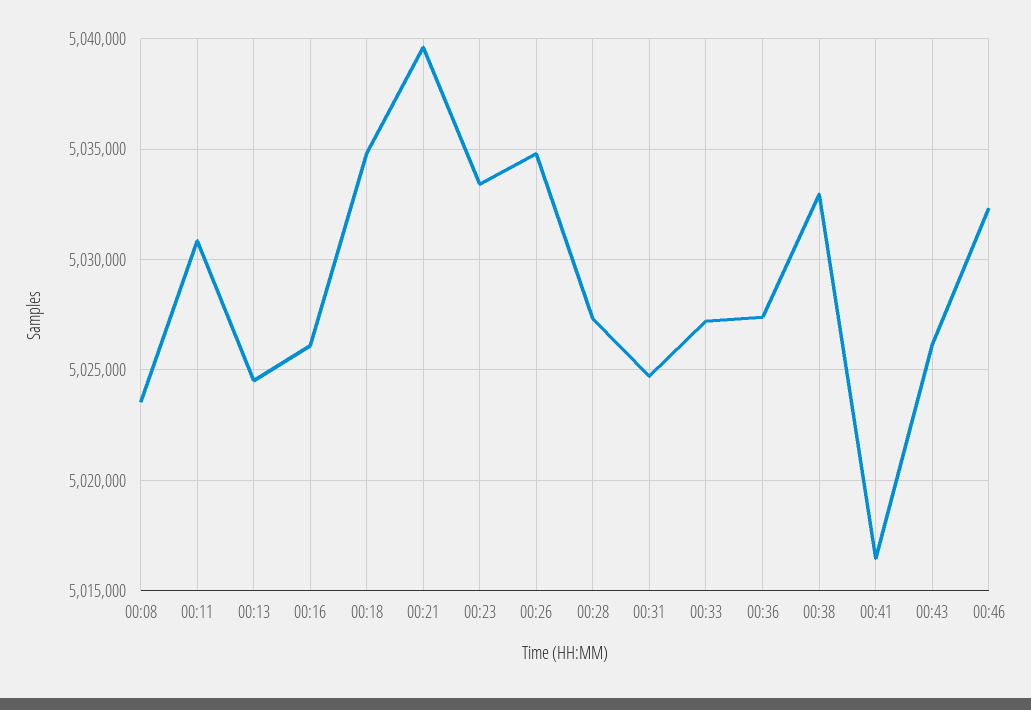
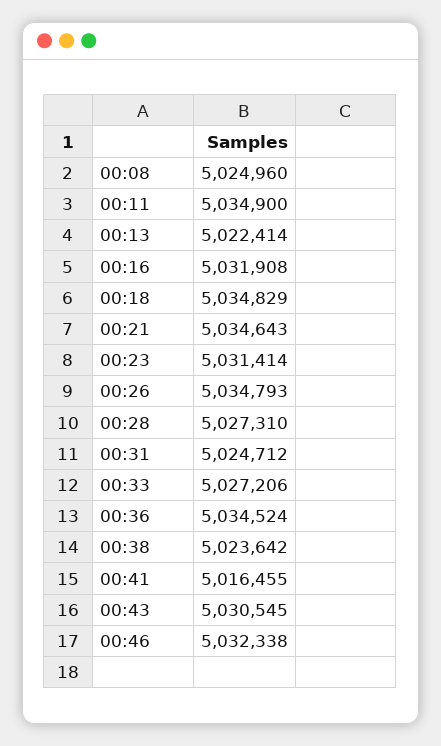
  {
-   "00:08": 5023500,
+   "00:08": 5024960,
-   "00:11": 5031000,
+   "00:11": 5034900,
-   "00:13": 5024500,
+   "00:13": 5022414,
-   "00:16": 5026000,
+   "00:16": 5031908,
    "00:18": 5034829,
-   "00:21": 5039500,
+   "00:21": 5034643,
-   "00:23": 5033500,
+   "00:23": 5031414,
    "00:26": 5034793,
    "00:28": 5027310,
    "00:31": 5024712,
    "00:33": 5027206,
-   "00:36": 5027500,
+   "00:36": 5034524,
-   "00:38": 5033000,
+   "00:38": 5023642,
    "00:41": 5016455,
-   "00:43": 5026000,
+   "00:43": 5030545,
    "00:46": 5032338
  }

